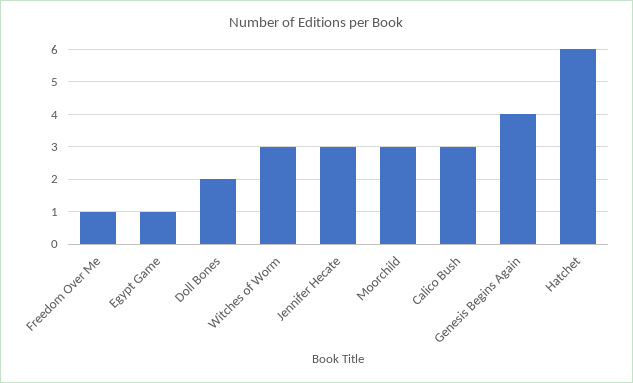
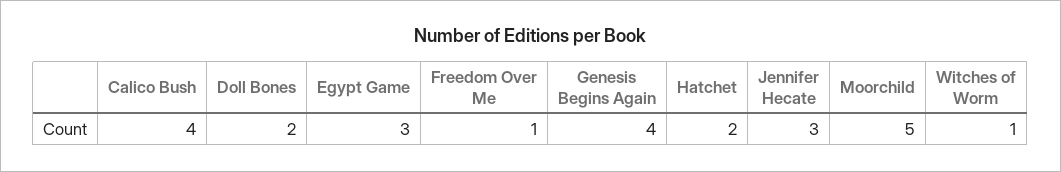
  {
    "Freedom Over Me": 1,
-   "Egypt Game": 1,
+   "Egypt Game": 3,
    "Doll Bones": 2,
-   "Witches of Worm": 3,
+   "Witches of Worm": 1,
    "Jennifer Hecate": 3,
-   "Moorchild": 3,
+   "Moorchild": 5,
-   "Calico Bush": 3,
+   "Calico Bush": 4,
    "Genesis Begins Again": 4,
-   "Hatchet": 6
+   "Hatchet": 2
  }

